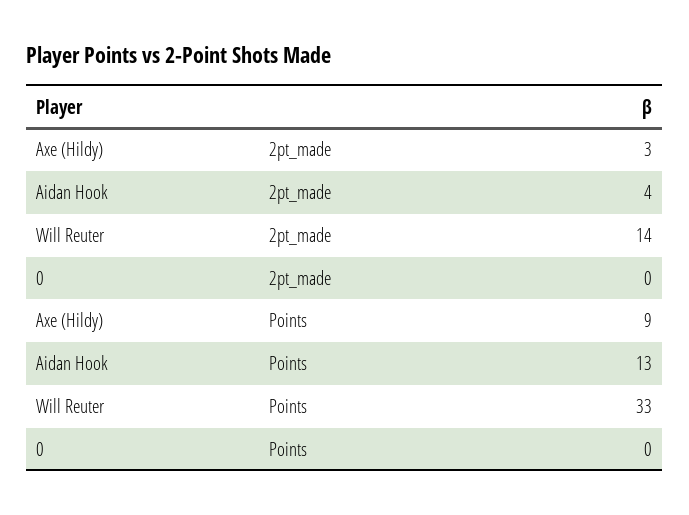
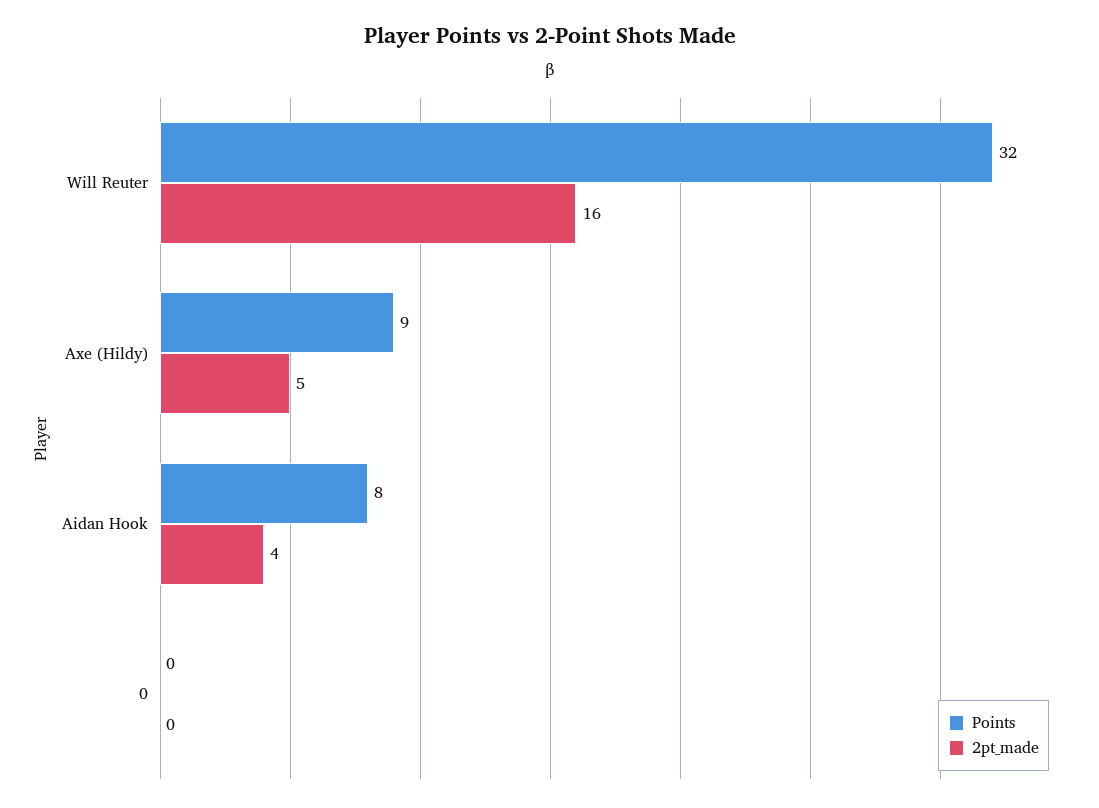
  {
    "2pt_made": {
-     "Axe (Hildy)": 3,
+     "Axe (Hildy)": 5,
      "Aidan Hook": 4,
-     "Will Reuter": 14,
+     "Will Reuter": 16,
      "0": 0
    },
    "Points": {
      "Axe (Hildy)": 9,
-     "Aidan Hook": 13,
+     "Aidan Hook": 8,
-     "Will Reuter": 33,
+     "Will Reuter": 32,
      "0": 0
    }
  }

